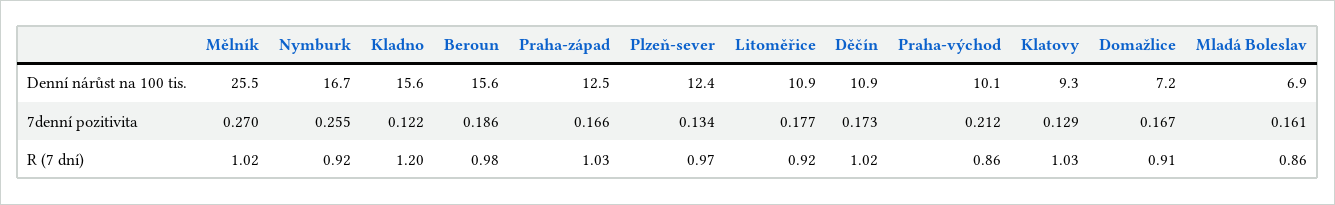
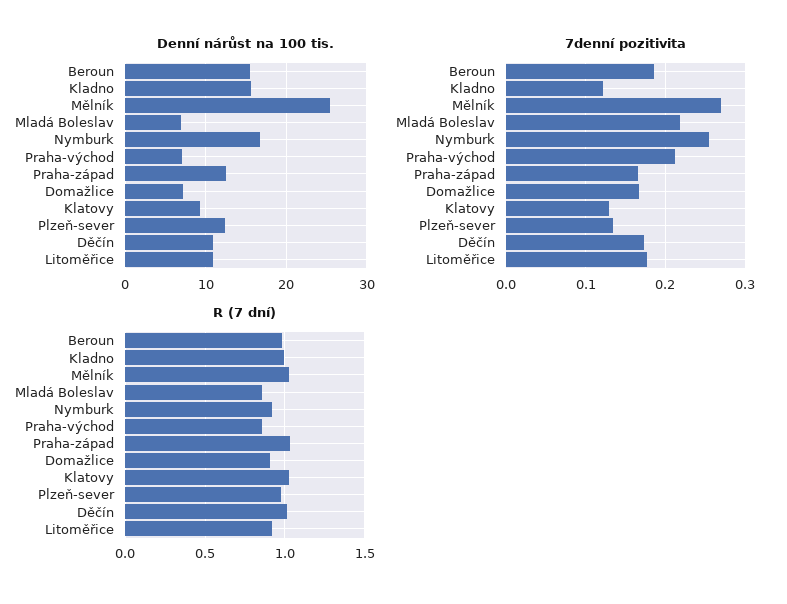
  {
    "Denní nárůst na 100 tis.": {
      "Mělník": 25.5,
      "Nymburk": 16.7,
      "Kladno": 15.6,
      "Beroun": 15.6,
      "Praha-západ": 12.5,
      "Plzeň-sever": 12.4,
      "Litoměřice": 10.9,
      "Děčín": 10.9,
-     "Praha-východ": 10.1,
+     "Praha-východ": 7,
      "Klatovy": 9.3,
      "Domažlice": 7.2,
      "Mladá Boleslav": 6.9
    },
    "7denní pozitivita": {
      "Mělník": 0.27,
      "Nymburk": 0.255,
      "Kladno": 0.122,
      "Beroun": 0.186,
      "Praha-západ": 0.166,
      "Plzeň-sever": 0.134,
      "Litoměřice": 0.177,
      "Děčín": 0.173,
      "Praha-východ": 0.212,
      "Klatovy": 0.129,
      "Domažlice": 0.167,
-     "Mladá Boleslav": 0.161
+     "Mladá Boleslav": 0.22
    },
    "R (7 dní)": {
      "Mělník": 1.02,
      "Nymburk": 0.92,
-     "Kladno": 1.2,
+     "Kladno": 1,
      "Beroun": 0.98,
      "Praha-západ": 1.03,
      "Plzeň-sever": 0.97,
      "Litoměřice": 0.92,
      "Děčín": 1.02,
      "Praha-východ": 0.86,
      "Klatovy": 1.03,
      "Domažlice": 0.91,
      "Mladá Boleslav": 0.86
    }
  }

